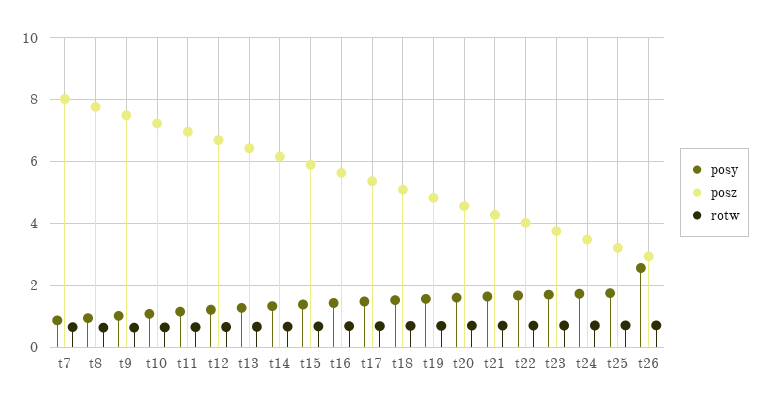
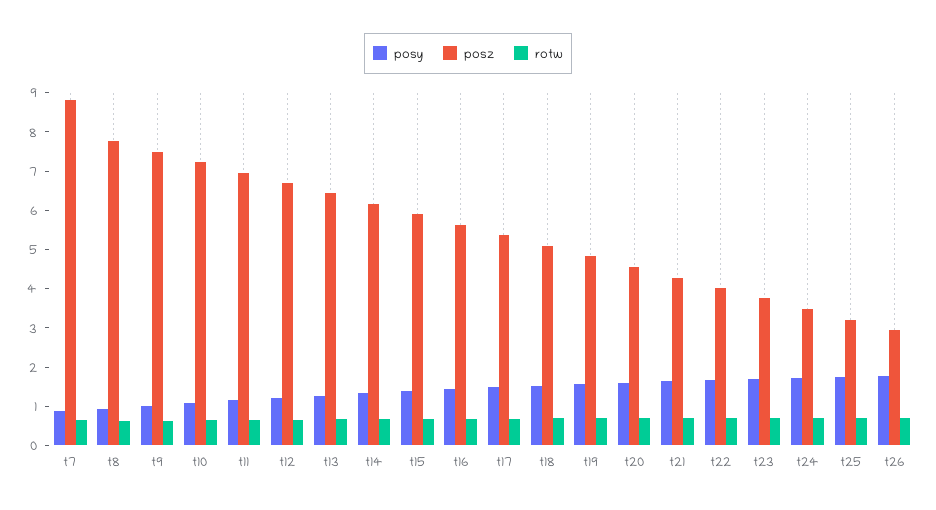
  {
    "posy": {
      "t7": 0.8,
      "t8": 1,
      "t9": 1,
      "t10": 1,
      "t11": 1.2,
      "t12": 1.2,
      "t13": 1.2,
      "t14": 1.4,
      "t15": 1.4,
      "t16": 1.4,
      "t17": 1.4,
      "t18": 1.6,
      "t19": 1.6,
      "t20": 1.6,
      "t21": 1.6,
      "t22": 1.6,
      "t23": 1.8,
      "t24": 1.8,
      "t25": 1.8,
-     "t26": 2.6
+     "t26": 1.75
    },
    "posz": {
-     "t7": 8,
+     "t7": 8.75,
      "t8": 7.8,
      "t9": 7.4,
      "t10": 7.2,
      "t11": 7,
      "t12": 6.6,
      "t13": 6.4,
      "t14": 6.2,
      "t15": 5.8,
      "t16": 5.6,
      "t17": 5.4,
      "t18": 5,
      "t19": 4.8,
      "t20": 4.6,
      "t21": 4.2,
      "t22": 4,
      "t23": 3.8,
      "t24": 3.4,
      "t25": 3.2,
      "t26": 3
    },
    "rotw": {
      "t7": 0.6,
      "t8": 0.6,
      "t9": 0.6,
      "t10": 0.6,
      "t11": 0.6,
      "t12": 0.6,
      "t13": 0.6,
      "t14": 0.6,
      "t15": 0.6,
      "t16": 0.6,
      "t17": 0.6,
      "t18": 0.6,
      "t19": 0.6,
      "t20": 0.6,
      "t21": 0.6,
      "t22": 0.8,
      "t23": 0.8,
      "t24": 0.8,
      "t25": 0.8,
      "t26": 0.8
    }
  }

